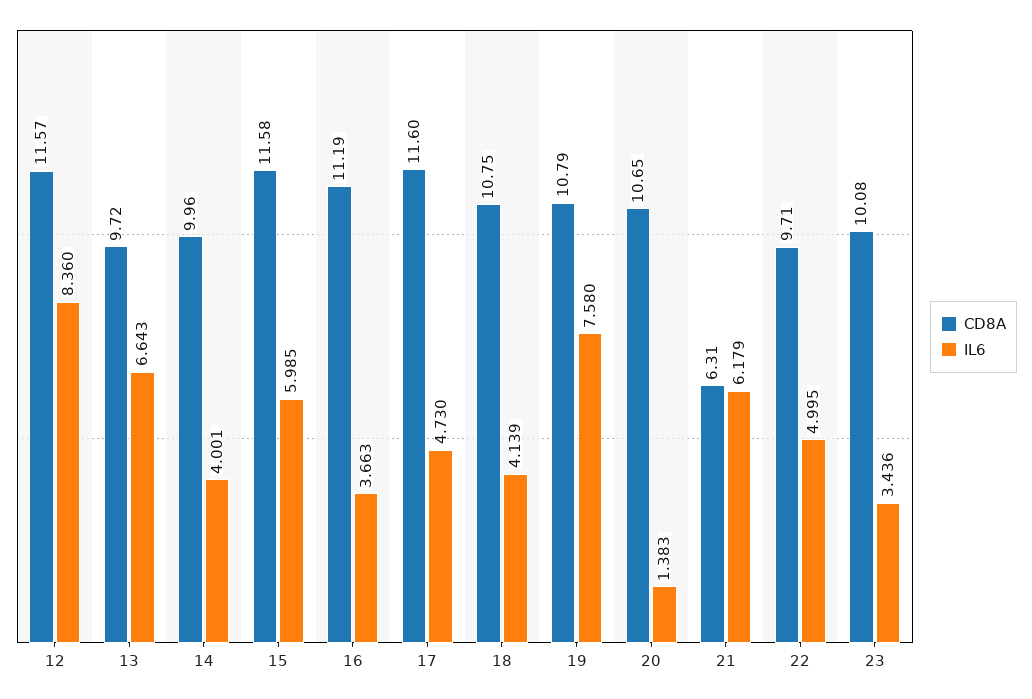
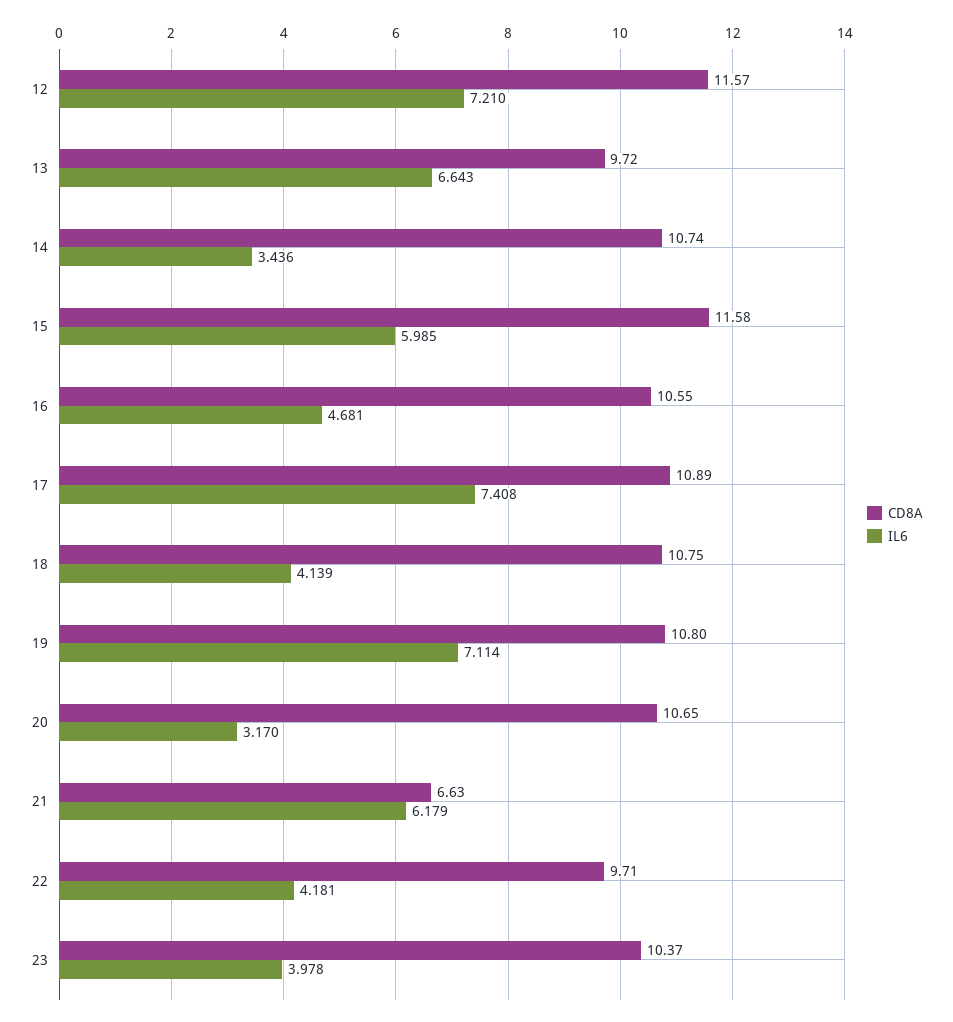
  {
    "CD8A": {
      "12": 11.57,
      "13": 9.72,
-     "14": 9.96,
+     "14": 10.74,
      "15": 11.58,
-     "16": 11.19,
+     "16": 10.55,
-     "17": 11.6,
+     "17": 10.89,
      "18": 10.75,
-     "19": 10.79,
+     "19": 10.8,
      "20": 10.65,
-     "21": 6.31,
+     "21": 6.63,
      "22": 9.71,
-     "23": 10.08
+     "23": 10.37
    },
    "IL6": {
-     "12": 8.36,
+     "12": 7.21,
      "13": 6.643,
-     "14": 4.001,
+     "14": 3.436,
      "15": 5.985,
-     "16": 3.663,
+     "16": 4.681,
-     "17": 4.73,
+     "17": 7.408,
      "18": 4.139,
-     "19": 7.58,
+     "19": 7.114,
-     "20": 1.383,
+     "20": 3.17,
      "21": 6.179,
-     "22": 4.995,
+     "22": 4.181,
-     "23": 3.436
+     "23": 3.978
    }
  }

